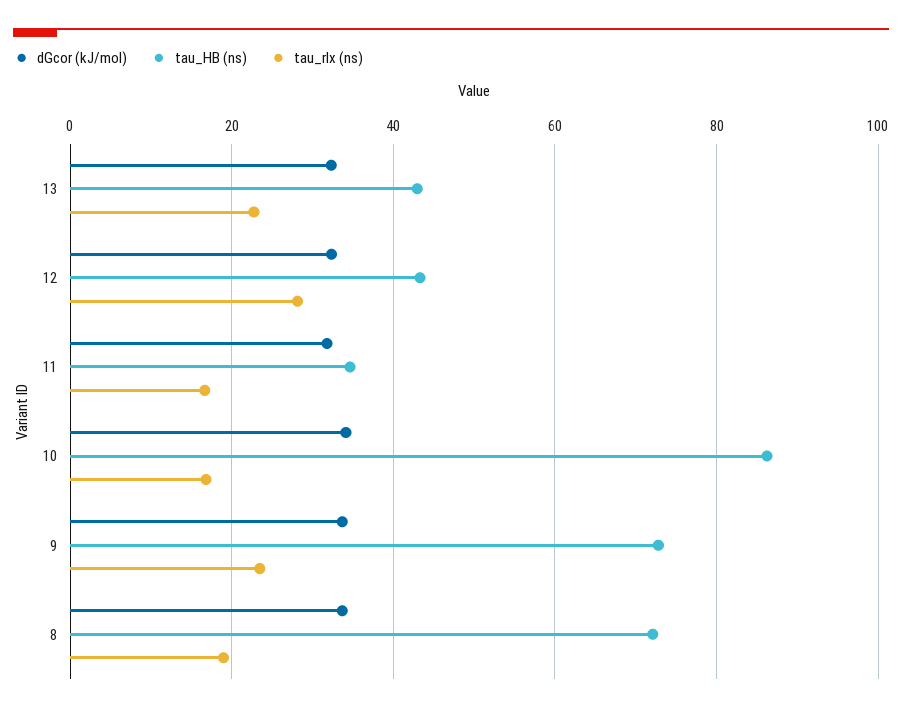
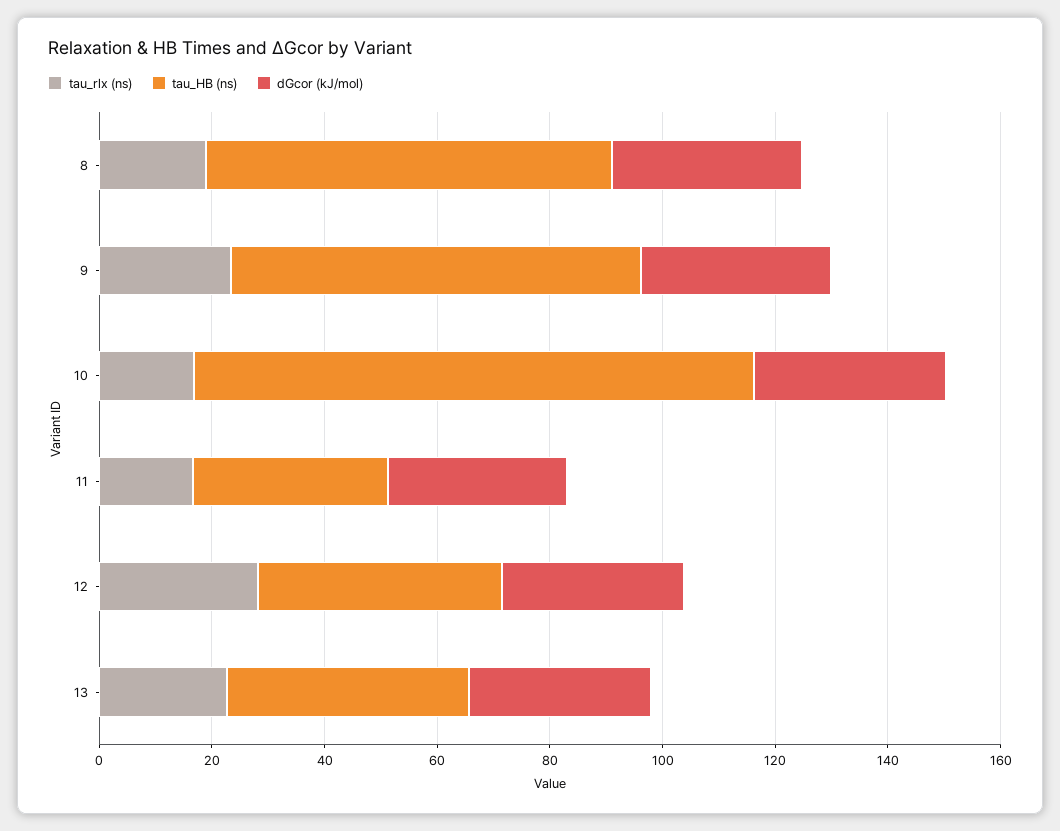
  {
    "dGcor (kJ/mol)": {
      "13": 32,
      "12": 32,
      "11": 32,
      "10": 34,
      "9": 34,
      "8": 34
    },
    "tau_HB (ns)": {
      "13": 42,
      "12": 44,
      "11": 34,
-     "10": 86,
+     "10": 100,
      "9": 72,
      "8": 72
    },
    "tau_rlx (ns)": {
      "13": 22,
      "12": 28,
      "11": 16,
      "10": 16,
      "9": 24,
      "8": 18
    }
  }

